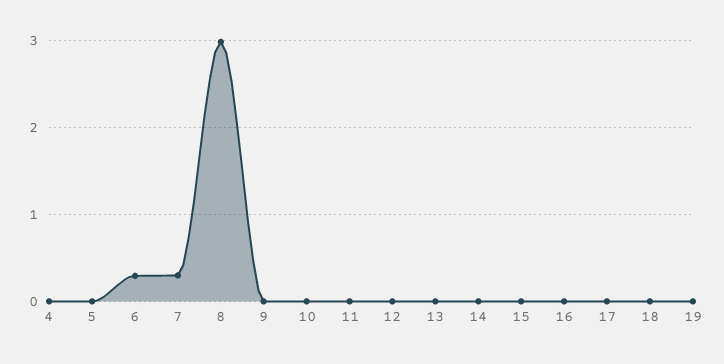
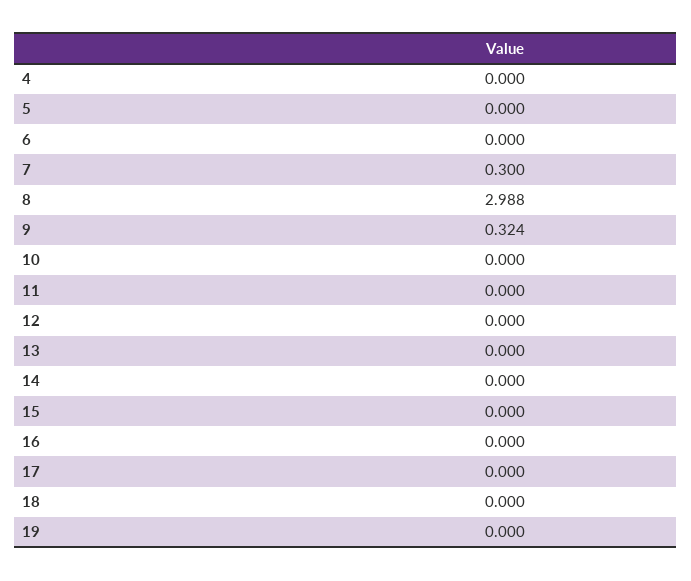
  {
    "4": 0,
    "5": 0,
-   "6": 0.3,
+   "6": 0,
    "7": 0.3,
    "8": 2.988,
-   "9": 0,
+   "9": 0.324,
    "10": 0,
    "11": 0,
    "12": 0,
    "13": 0,
    "14": 0,
    "15": 0,
    "16": 0,
    "17": 0,
    "18": 0,
    "19": 0
  }

